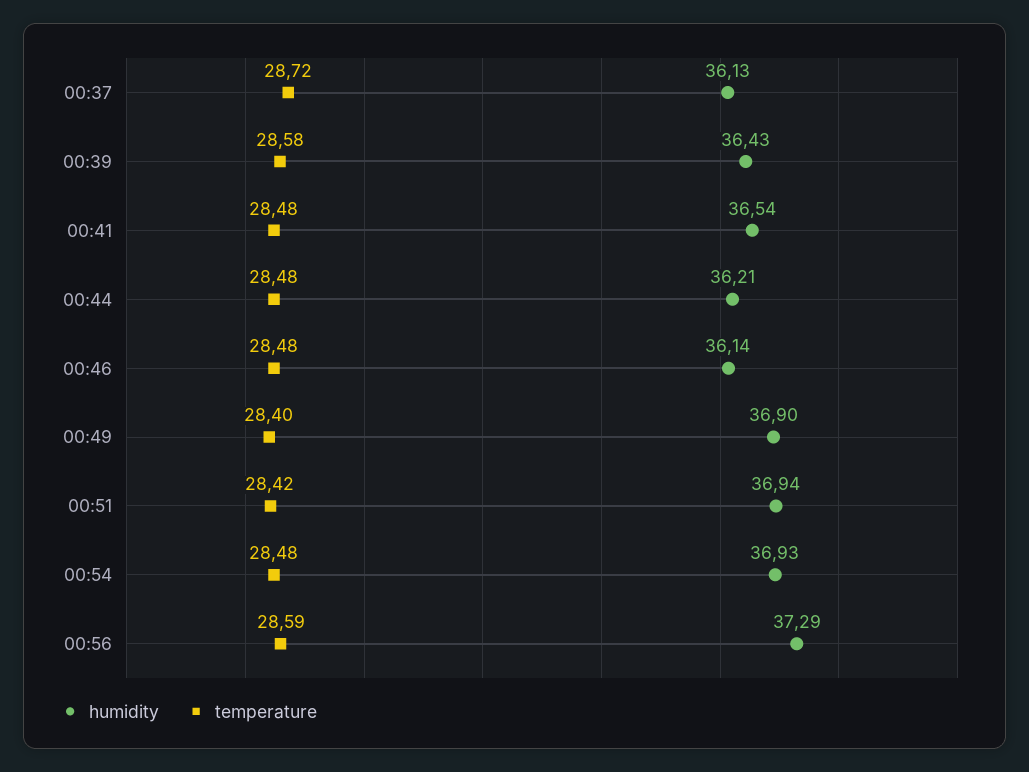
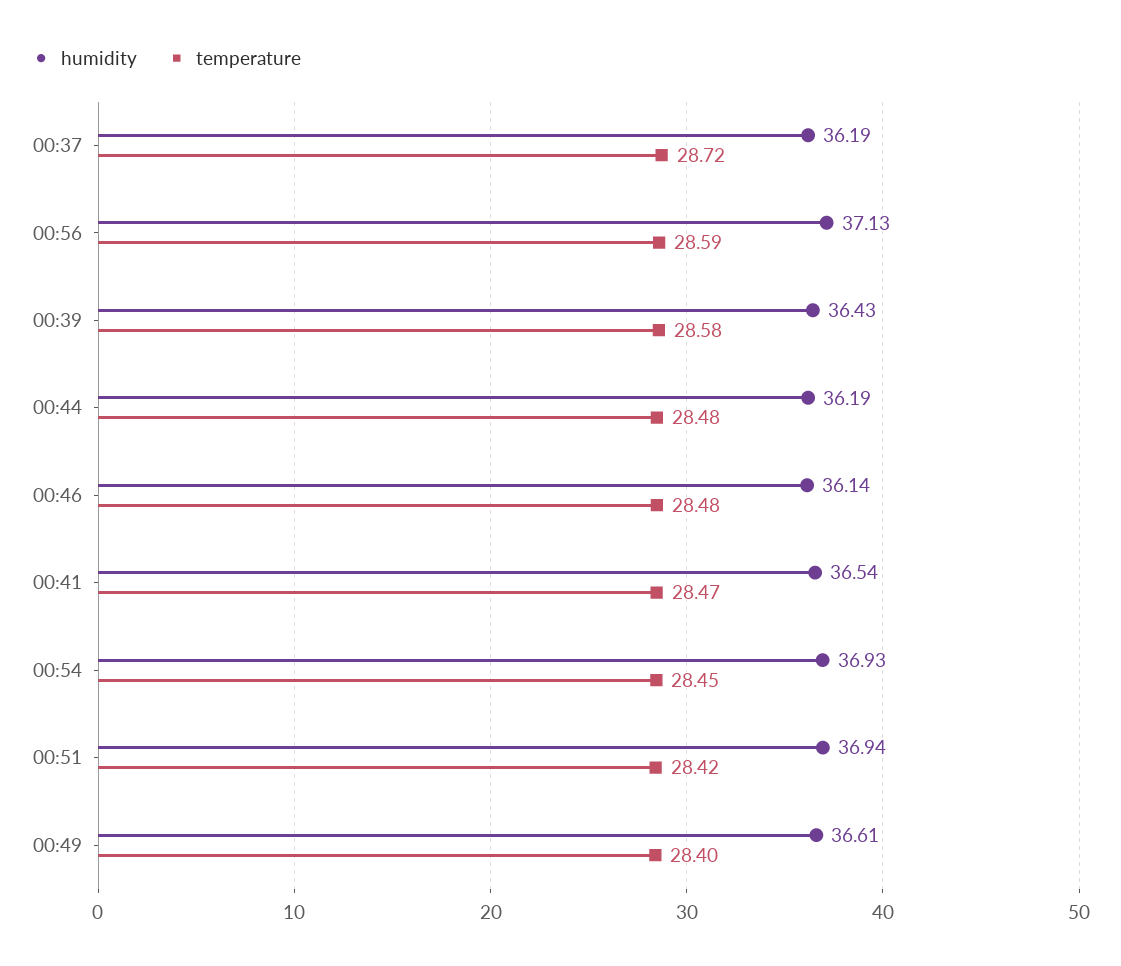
  {
    "humidity": {
-     "00:37": 36.13,
+     "00:37": 36.19,
      "00:39": 36.43,
      "00:41": 36.54,
-     "00:44": 36.21,
+     "00:44": 36.19,
      "00:46": 36.14,
-     "00:49": 36.9,
+     "00:49": 36.61,
      "00:51": 36.94,
      "00:54": 36.93,
-     "00:56": 37.29
+     "00:56": 37.13
    },
    "temperature": {
      "00:37": 28.72,
      "00:39": 28.58,
-     "00:41": 28.48,
+     "00:41": 28.47,
      "00:44": 28.48,
      "00:46": 28.48,
      "00:49": 28.4,
      "00:51": 28.42,
-     "00:54": 28.48,
+     "00:54": 28.45,
      "00:56": 28.59
    }
  }

